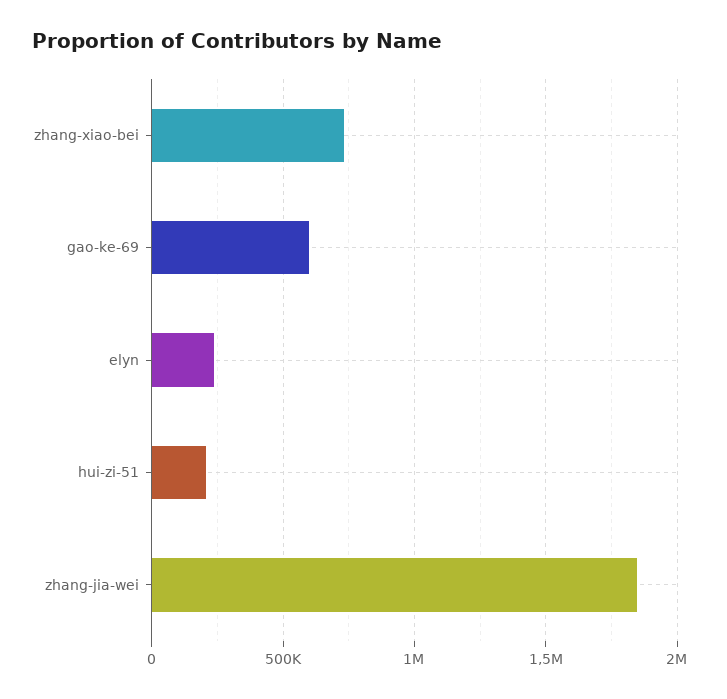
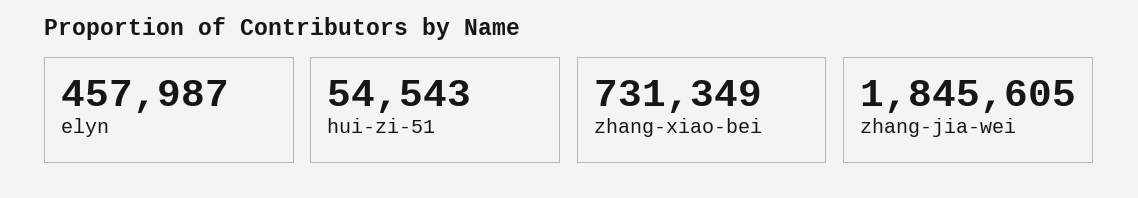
  {
    "zhang-xiao-bei": 731349,
-   "gao-ke-69": 600000,
-   "elyn": 250000,
+   "elyn": 457987,
-   "hui-zi-51": 200000,
+   "hui-zi-51": 54543,
    "zhang-jia-wei": 1845605
  }

